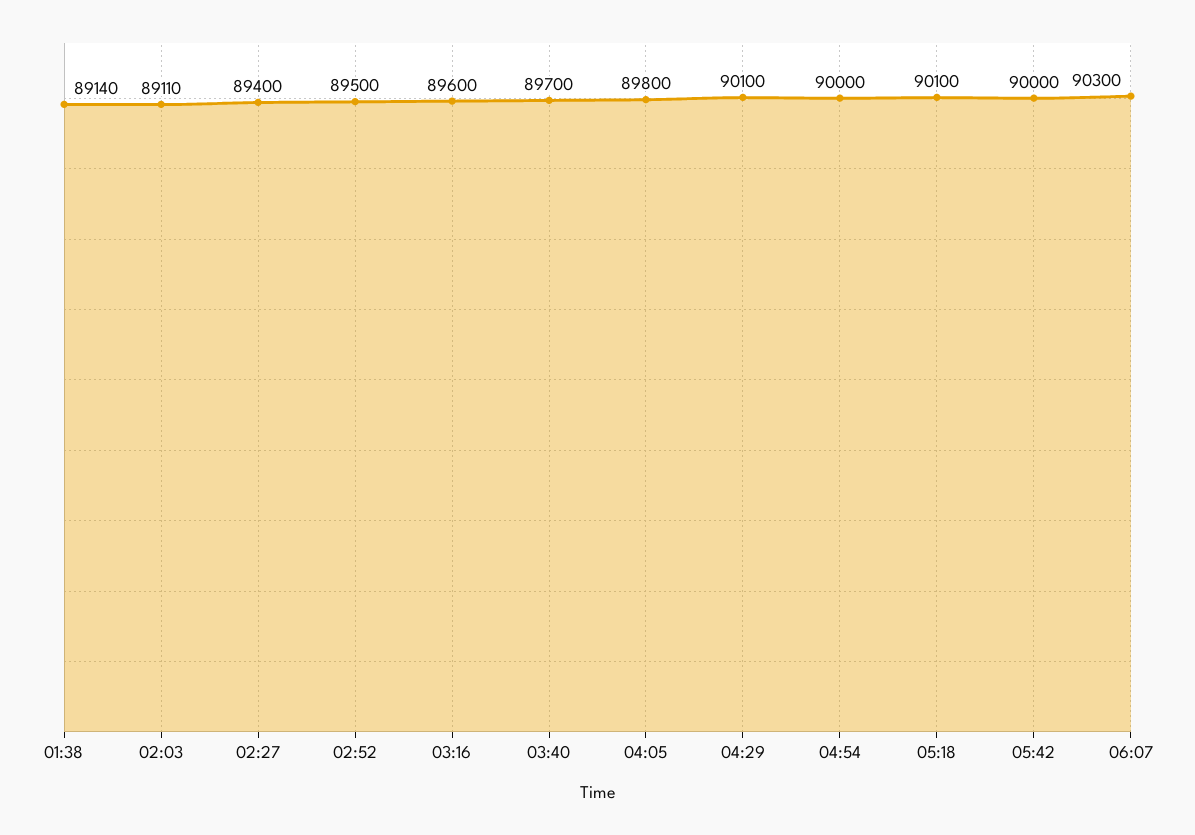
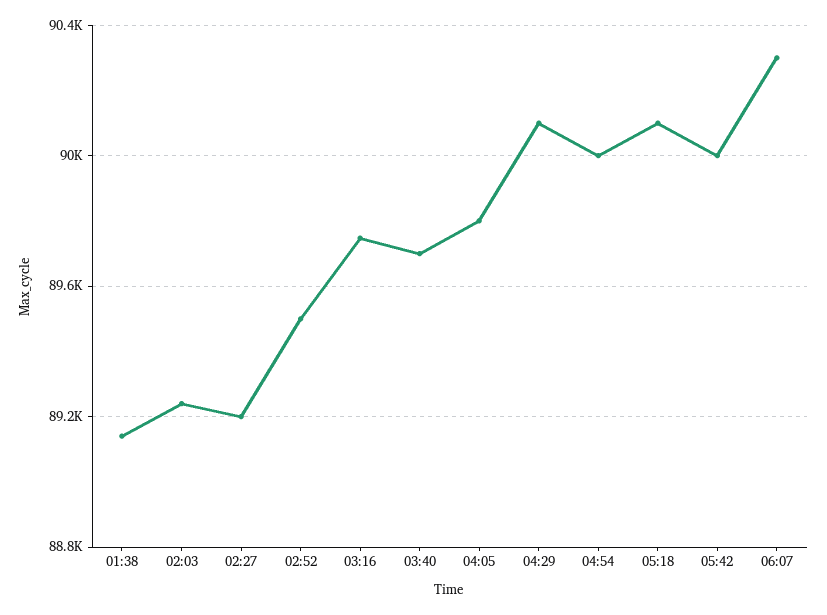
  {
    "01:38": 89140,
-   "02:03": 89110,
+   "02:03": 89250,
-   "02:27": 89400,
+   "02:27": 89200,
    "02:52": 89500,
-   "03:16": 89600,
+   "03:16": 89750,
    "03:40": 89700,
    "04:05": 89800,
    "04:29": 90100,
    "04:54": 90000,
    "05:18": 90100,
    "05:42": 90000,
    "06:07": 90300
  }

